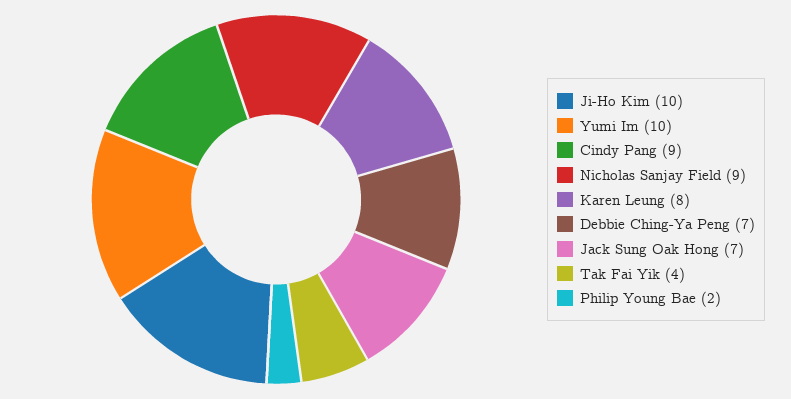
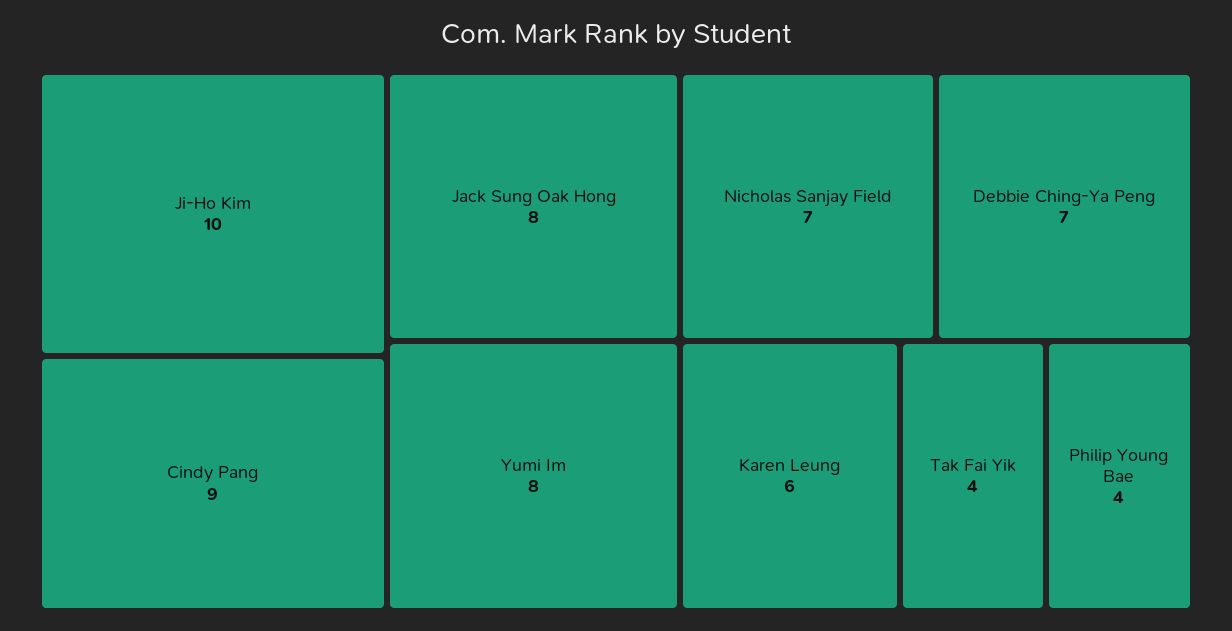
  {
    "Ji-Ho Kim": 10,
-   "Yumi Im": 10,
+   "Yumi Im": 8,
    "Cindy Pang": 9,
-   "Nicholas Sanjay Field": 9,
+   "Nicholas Sanjay Field": 7,
-   "Karen Leung": 8,
+   "Karen Leung": 6,
    "Debbie Ching-Ya Peng": 7,
-   "Jack Sung Oak Hong": 7,
+   "Jack Sung Oak Hong": 8,
    "Tak Fai Yik": 4,
-   "Philip Young Bae": 2
+   "Philip Young Bae": 4
  }

